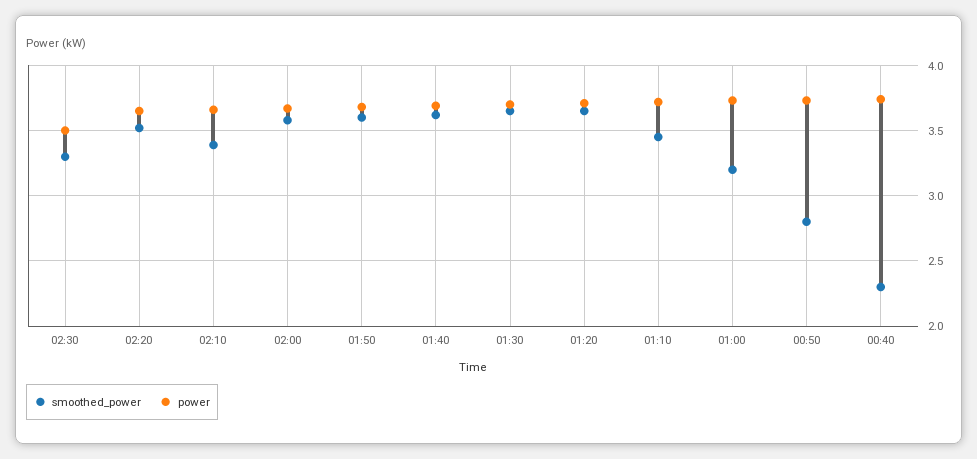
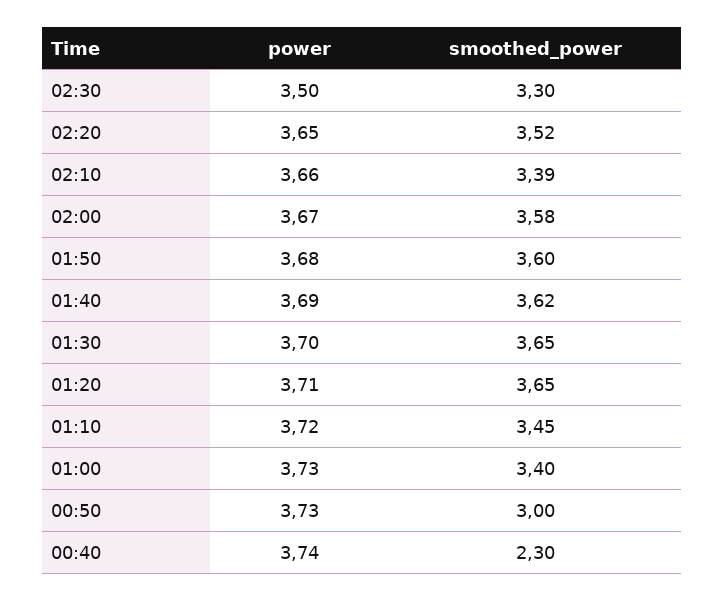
  {
    "smoothed_power": {
      "02:30": 3.3,
      "02:20": 3.52,
      "02:10": 3.39,
      "02:00": 3.58,
      "01:50": 3.6,
      "01:40": 3.62,
      "01:30": 3.65,
      "01:20": 3.65,
      "01:10": 3.45,
-     "01:00": 3.2,
+     "01:00": 3.4,
-     "00:50": 2.8,
+     "00:50": 3,
      "00:40": 2.3
    },
    "power": {
      "02:30": 3.5,
      "02:20": 3.65,
      "02:10": 3.66,
      "02:00": 3.67,
      "01:50": 3.68,
      "01:40": 3.69,
      "01:30": 3.7,
      "01:20": 3.71,
      "01:10": 3.72,
      "01:00": 3.73,
      "00:50": 3.73,
      "00:40": 3.74
    }
  }

